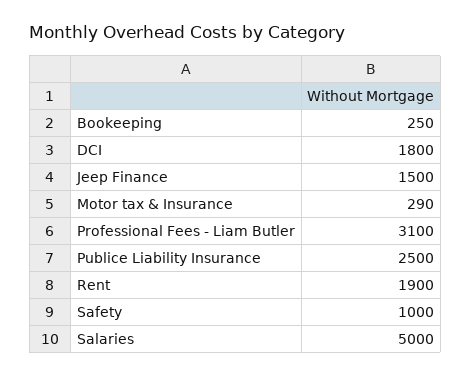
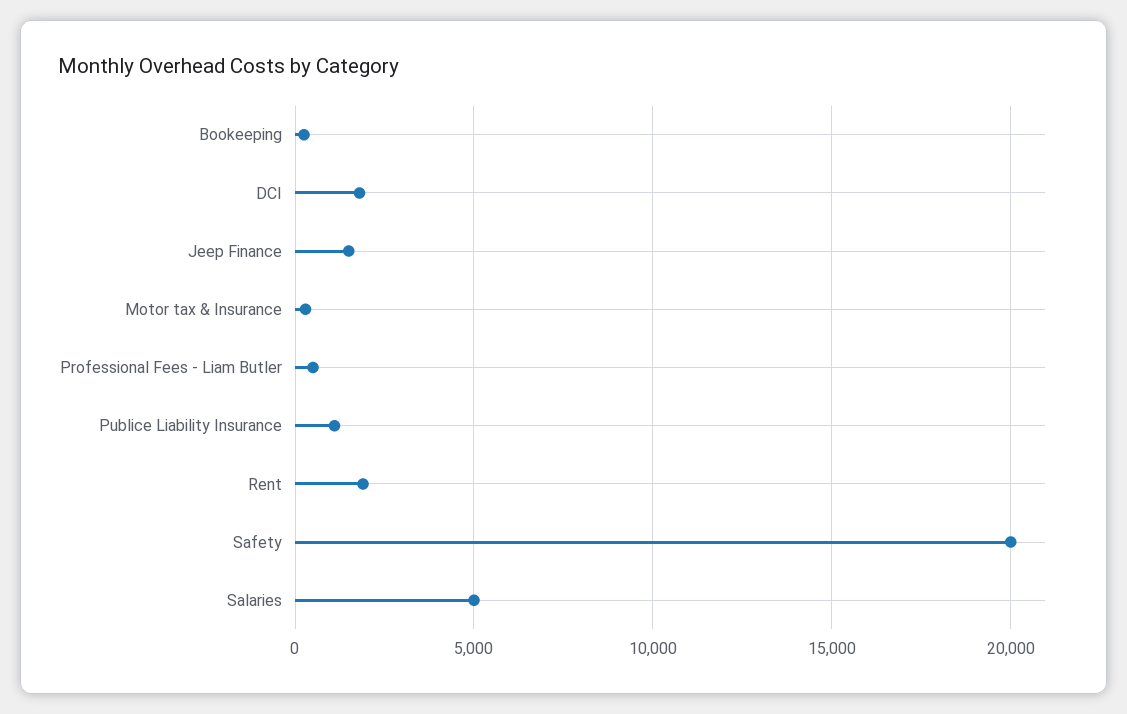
  {
    "Bookeeping": 250,
    "DCI": 1800,
    "Jeep Finance": 1500,
    "Motor tax & Insurance": 290,
-   "Professional Fees - Liam Butler": 3100,
+   "Professional Fees - Liam Butler": 500,
-   "Publice Liability Insurance": 2500,
+   "Publice Liability Insurance": 1000,
    "Rent": 1900,
-   "Safety": 1000,
+   "Safety": 20000,
    "Salaries": 5000
  }

